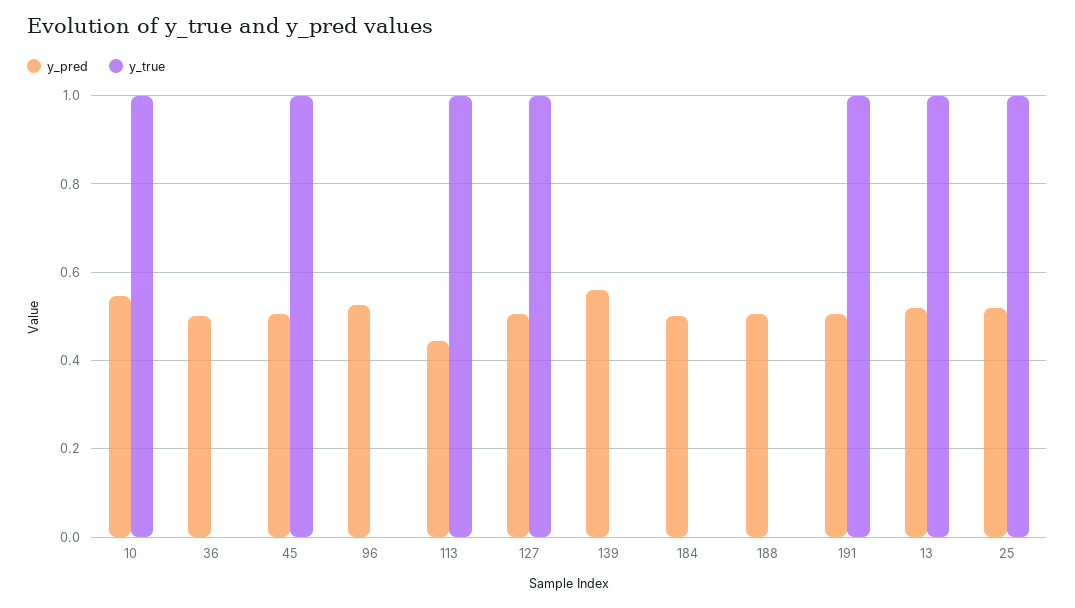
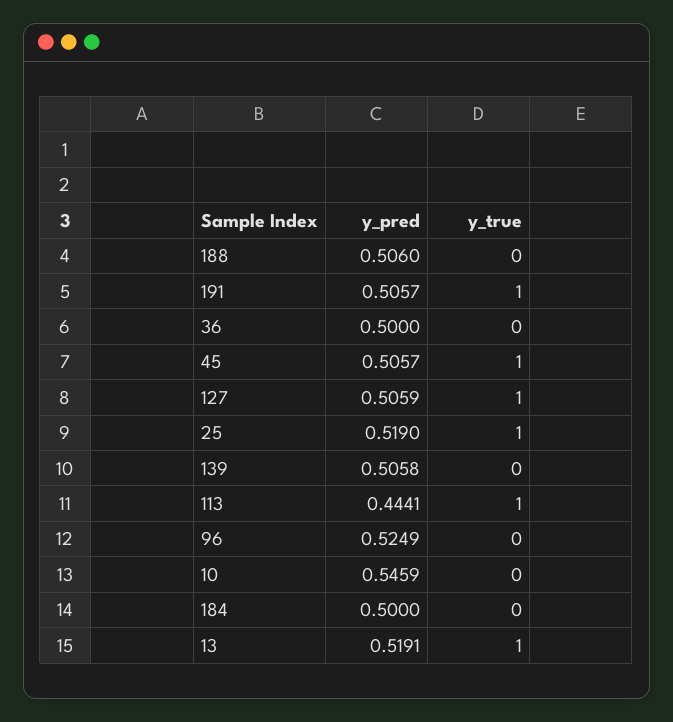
  {
    "y_pred": {
      "10": 0.5459,
      "36": 0.5,
      "45": 0.5057,
      "96": 0.5249,
      "113": 0.4441,
      "127": 0.5059,
-     "139": 0.56,
+     "139": 0.5058,
      "184": 0.5,
      "188": 0.506,
      "191": 0.5057,
      "13": 0.5191,
      "25": 0.519
    },
    "y_true": {
-     "10": 1,
+     "10": 0,
      "36": 0,
      "45": 1,
      "96": 0,
      "113": 1,
      "127": 1,
      "139": 0,
      "184": 0,
      "188": 0,
      "191": 1,
      "13": 1,
      "25": 1
    }
  }

